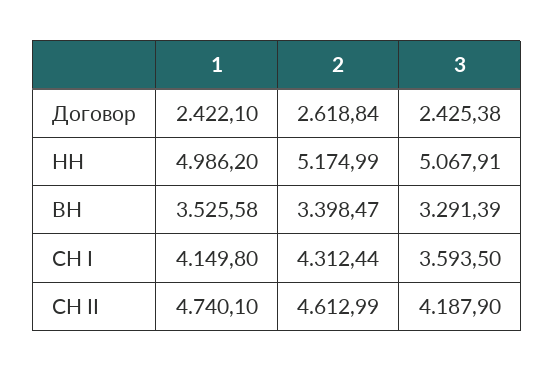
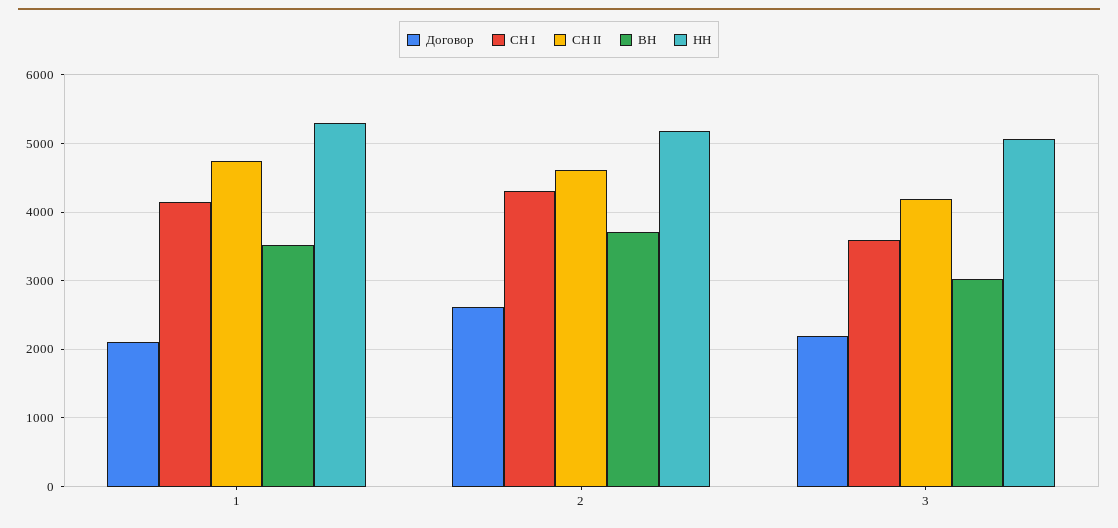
  {
    "Договор": {
-     "1": 2422.1,
+     "1": 2100,
      "2": 2618.84,
-     "3": 2425.38
+     "3": 2200
    },
    "НН": {
-     "1": 4986.2,
+     "1": 5300,
      "2": 5174.99,
      "3": 5067.91
    },
    "ВН": {
      "1": 3525.58,
-     "2": 3398.47,
+     "2": 3700,
-     "3": 3291.39
+     "3": 3000
    },
    "СН I": {
      "1": 4149.8,
      "2": 4312.44,
      "3": 3593.5
    },
    "СН II": {
      "1": 4740.1,
      "2": 4612.99,
      "3": 4187.9
    }
  }

